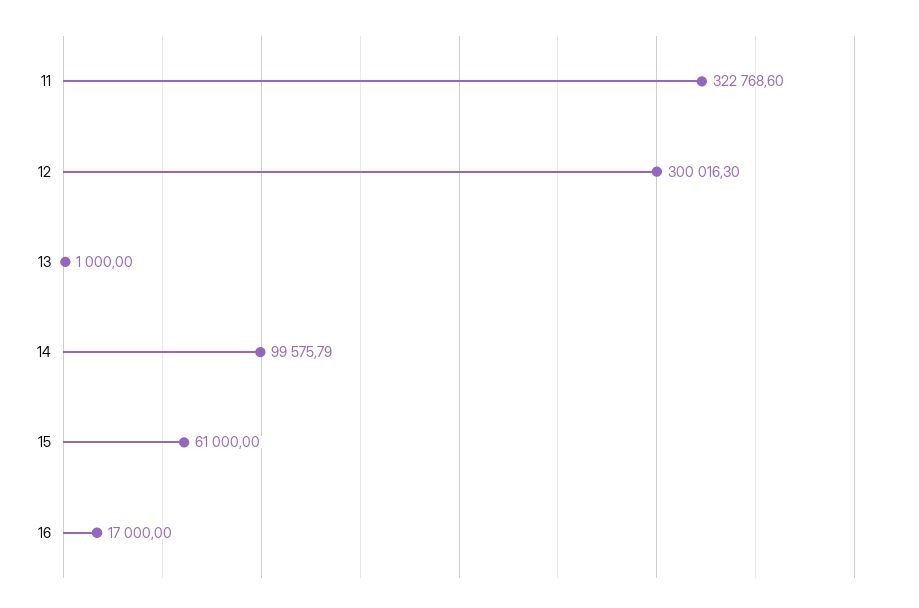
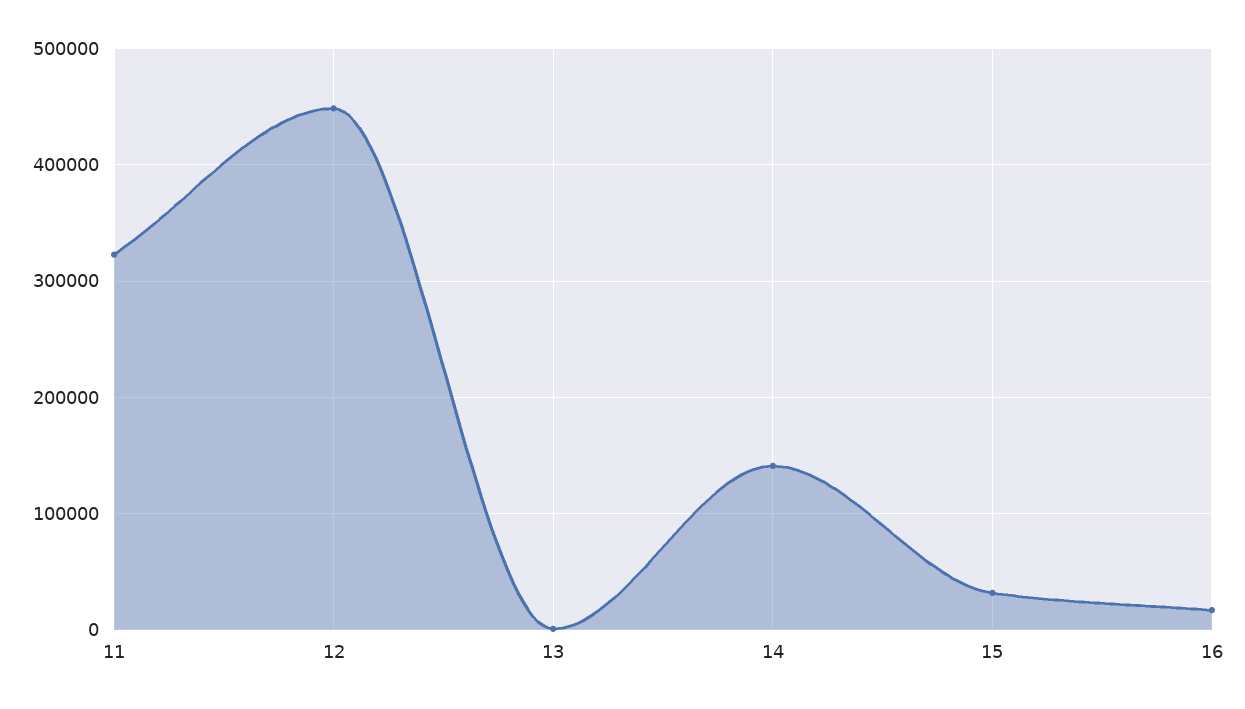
  {
    "11": 322768.6,
-   "12": 300016.3,
+   "12": 450000,
    "13": 1000,
-   "14": 99575.79,
+   "14": 140000,
-   "15": 61000,
+   "15": 30000,
    "16": 17000
  }

